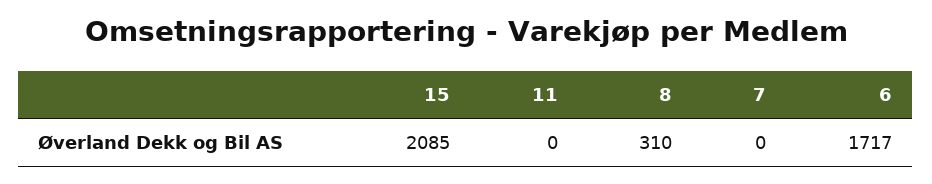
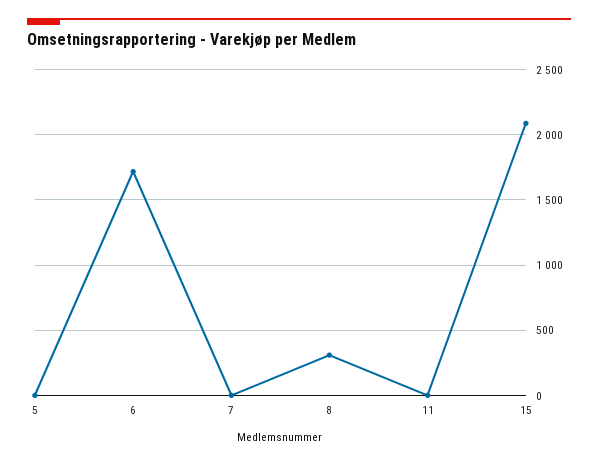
  {
    "15": 2085,
    "11": 0,
    "8": 310,
    "7": 0,
-   "6": 1717
+   "6": 1717,
+   "5": 0
  }

